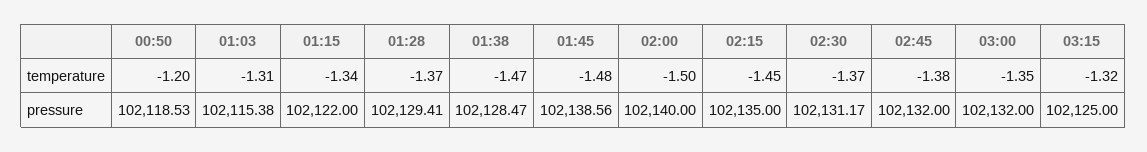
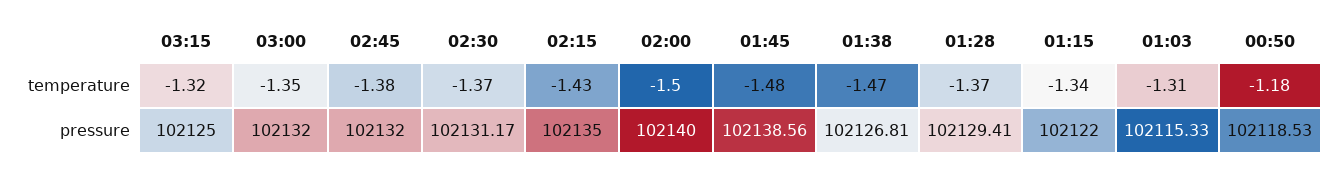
  {
    "00:50": {
-     "temperature": -1.2,
+     "temperature": -1.18,
      "pressure": 102118.53
    },
    "01:03": {
      "temperature": -1.31,
-     "pressure": 102115.38
+     "pressure": 102115.33
    },
    "01:15": {
      "temperature": -1.34,
      "pressure": 102122
    },
    "01:28": {
      "temperature": -1.37,
      "pressure": 102129.41
    },
    "01:38": {
      "temperature": -1.47,
-     "pressure": 102128.47
+     "pressure": 102126.81
    },
    "01:45": {
      "temperature": -1.48,
      "pressure": 102138.56
    },
    "02:00": {
      "temperature": -1.5,
      "pressure": 102140
    },
    "02:15": {
-     "temperature": -1.45,
+     "temperature": -1.43,
      "pressure": 102135
    },
    "02:30": {
      "temperature": -1.37,
      "pressure": 102131.17
    },
    "02:45": {
      "temperature": -1.38,
      "pressure": 102132
    },
    "03:00": {
      "temperature": -1.35,
      "pressure": 102132
    },
    "03:15": {
      "temperature": -1.32,
      "pressure": 102125
    }
  }

